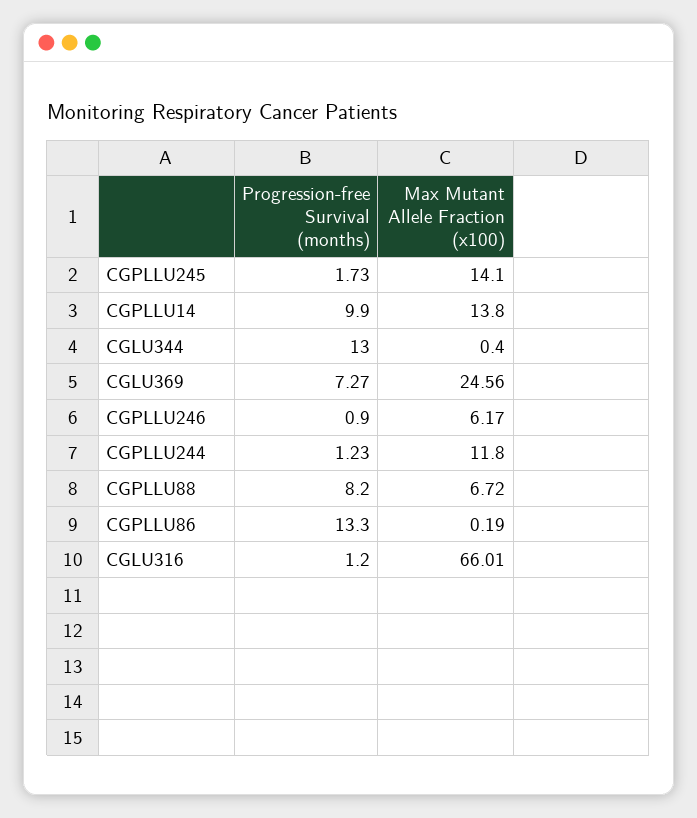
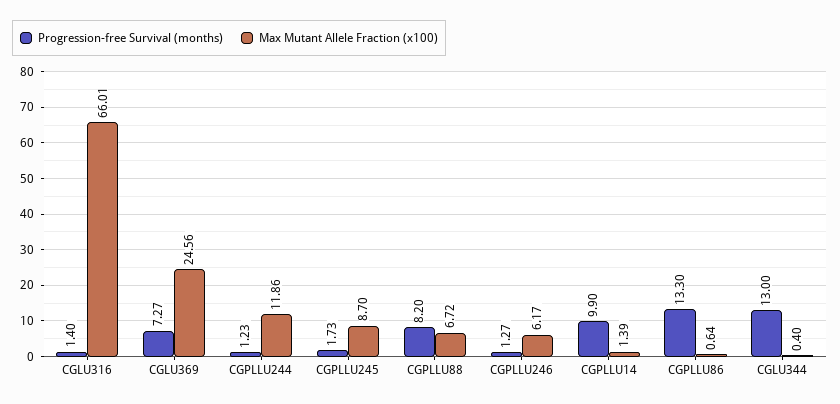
  {
    "Progression-free Survival (months)": {
      "CGPLLU245": 1.73,
      "CGPLLU14": 9.9,
      "CGLU344": 13,
      "CGLU369": 7.27,
-     "CGPLLU246": 0.9,
+     "CGPLLU246": 1.27,
      "CGPLLU244": 1.23,
      "CGPLLU88": 8.2,
      "CGPLLU86": 13.3,
-     "CGLU316": 1.2
+     "CGLU316": 1.4
    },
    "Max Mutant Allele Fraction (x100)": {
-     "CGPLLU245": 14.1,
+     "CGPLLU245": 8.7,
-     "CGPLLU14": 13.8,
+     "CGPLLU14": 1.39,
      "CGLU344": 0.4,
      "CGLU369": 24.56,
      "CGPLLU246": 6.17,
-     "CGPLLU244": 11.8,
+     "CGPLLU244": 11.86,
      "CGPLLU88": 6.72,
-     "CGPLLU86": 0.19,
+     "CGPLLU86": 0.64,
      "CGLU316": 66.01
    }
  }

